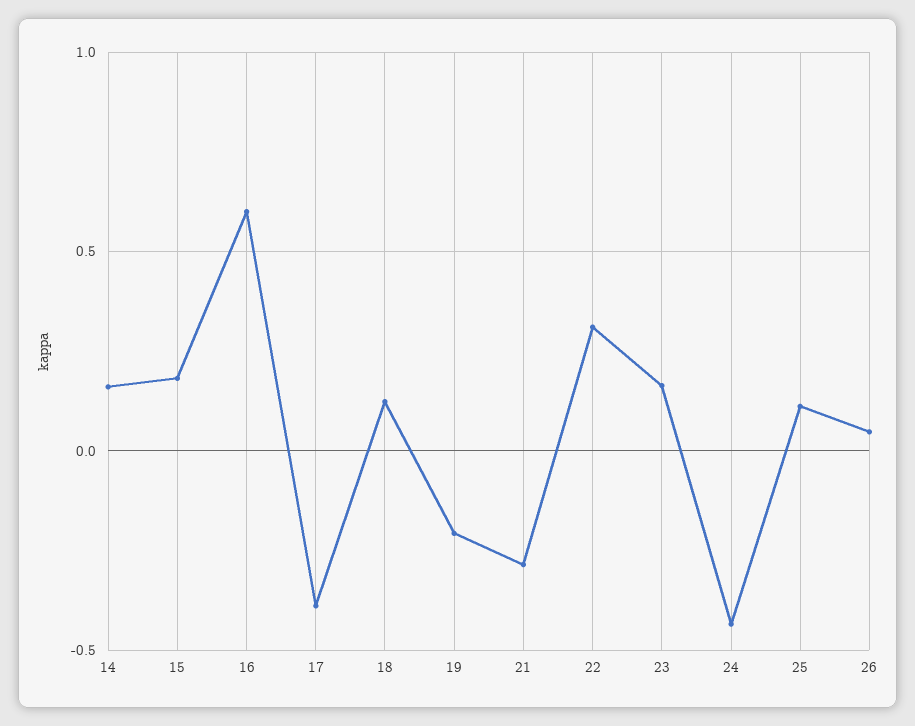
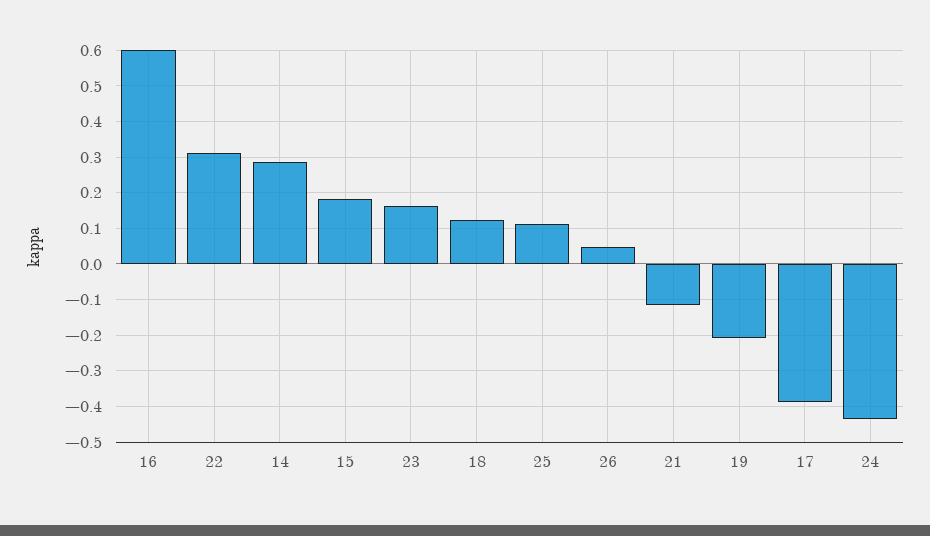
  {
-   "14": 0.15,
+   "14": 0.28,
    "15": 0.18,
    "16": 0.6,
    "17": -0.38,
    "18": 0.12,
    "19": -0.2,
-   "21": -0.3,
+   "21": -0.12,
    "22": 0.32,
    "23": 0.16,
    "24": -0.44,
    "25": 0.12,
    "26": 0.04
  }

